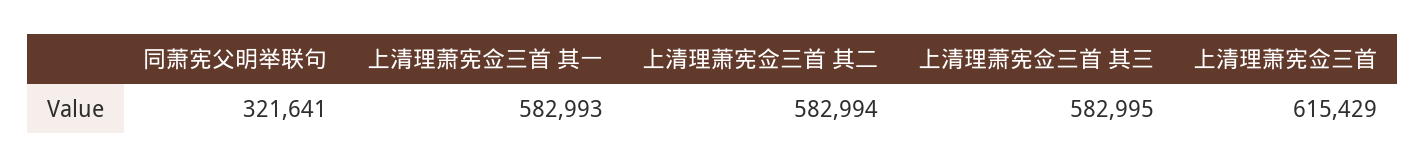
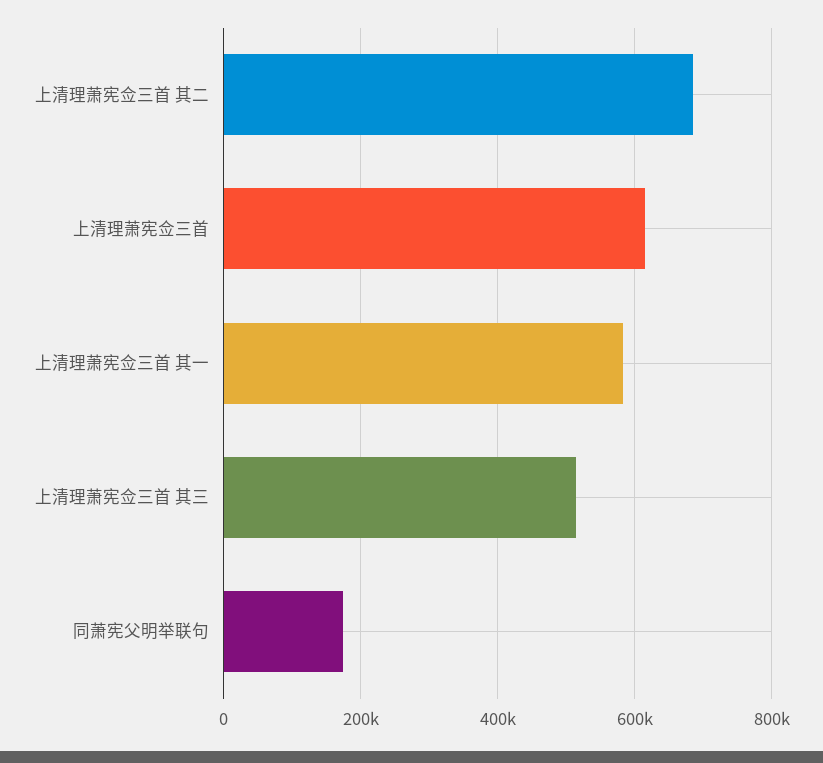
  {
-   "同萧宪父明举联句": 321641,
+   "同萧宪父明举联句": 180000,
    "上清理萧宪佥三首 其一": 582993,
-   "上清理萧宪佥三首 其二": 582994,
+   "上清理萧宪佥三首 其二": 680000,
-   "上清理萧宪佥三首 其三": 582995,
+   "上清理萧宪佥三首 其三": 520000,
    "上清理萧宪佥三首": 615429
  }

